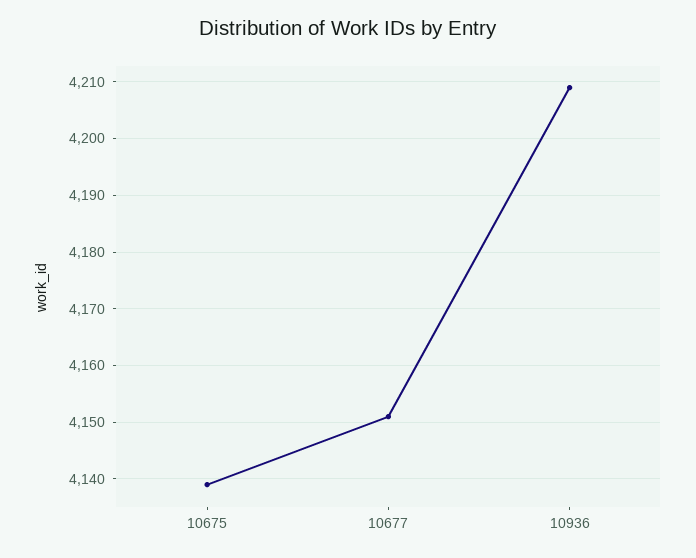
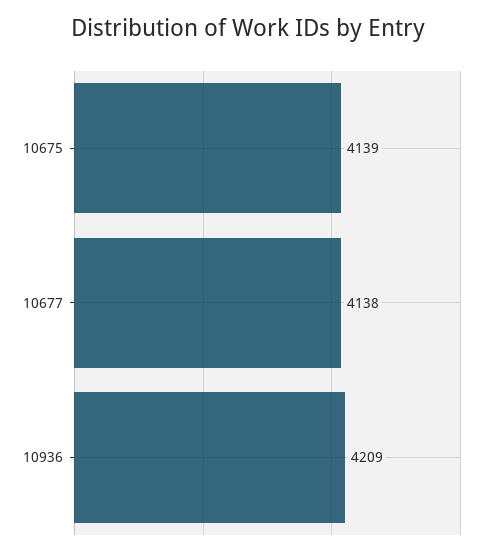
  {
    "10675": 4139,
-   "10677": 4150,
+   "10677": 4138,
    "10936": 4209
  }

